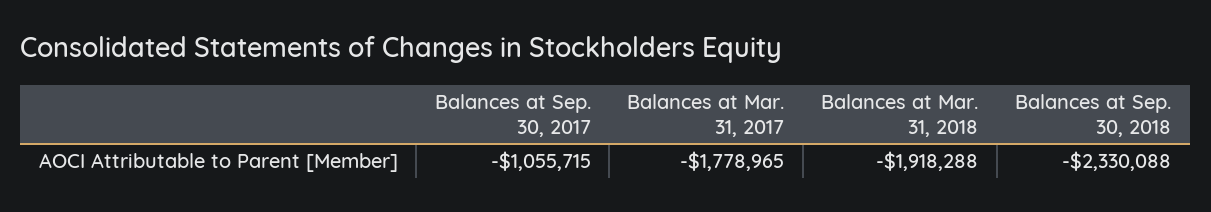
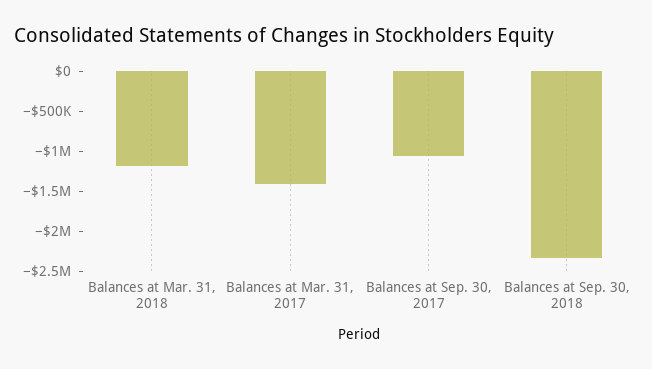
  {
    "Balances at Sep. 30, 2017": -1055715,
-   "Balances at Mar. 31, 2017": -1778965,
+   "Balances at Mar. 31, 2017": -1400000,
-   "Balances at Mar. 31, 2018": -1918288,
+   "Balances at Mar. 31, 2018": -1200000,
    "Balances at Sep. 30, 2018": -2330088
  }

